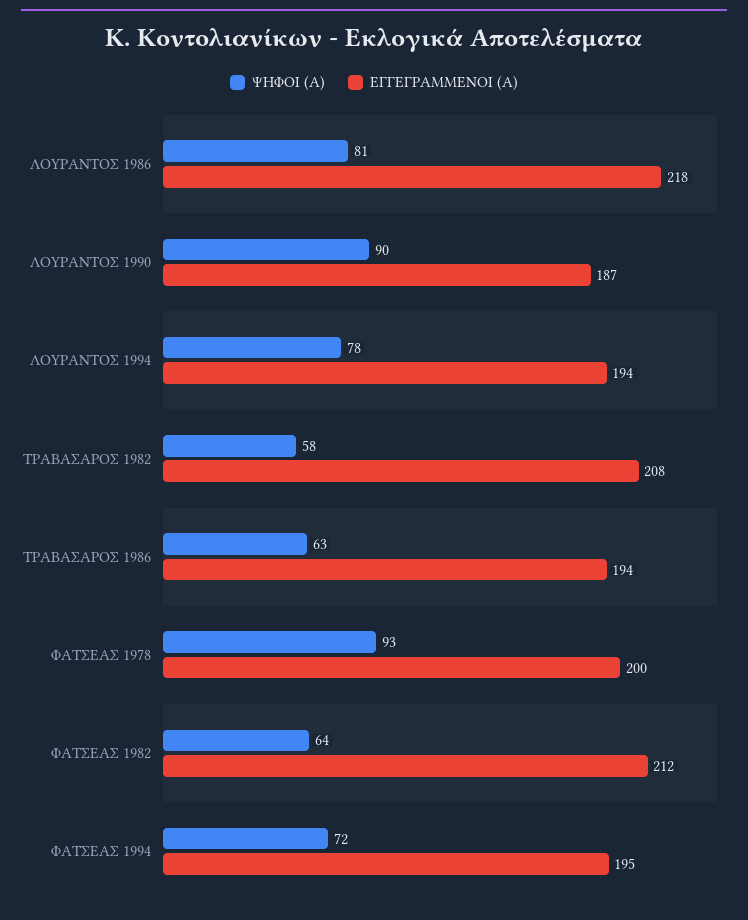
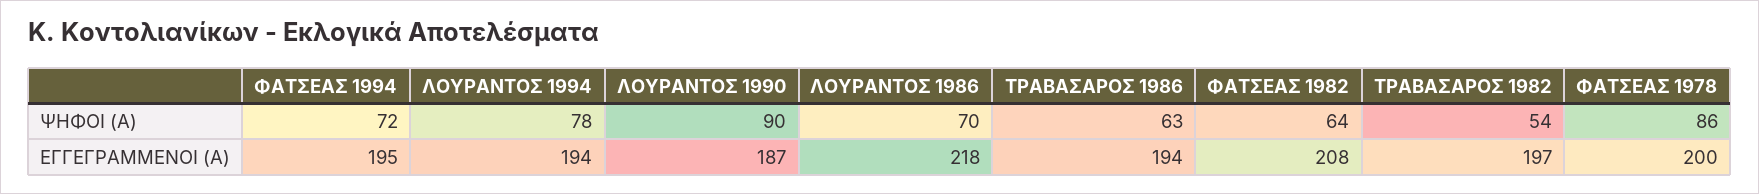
  {
    "ΨΗΦΟΙ (Α)": {
-     "ΛΟΥΡΑΝΤΟΣ 1986": 81,
+     "ΛΟΥΡΑΝΤΟΣ 1986": 70,
      "ΛΟΥΡΑΝΤΟΣ 1990": 90,
      "ΛΟΥΡΑΝΤΟΣ 1994": 78,
-     "ΤΡΑΒΑΣΑΡΟΣ 1982": 58,
+     "ΤΡΑΒΑΣΑΡΟΣ 1982": 54,
      "ΤΡΑΒΑΣΑΡΟΣ 1986": 63,
-     "ΦΑΤΣΕΑΣ 1978": 93,
+     "ΦΑΤΣΕΑΣ 1978": 86,
      "ΦΑΤΣΕΑΣ 1982": 64,
      "ΦΑΤΣΕΑΣ 1994": 72
    },
    "ΕΓΓΕΓΡΑΜΜΕΝΟΙ (Α)": {
      "ΛΟΥΡΑΝΤΟΣ 1986": 218,
      "ΛΟΥΡΑΝΤΟΣ 1990": 187,
      "ΛΟΥΡΑΝΤΟΣ 1994": 194,
-     "ΤΡΑΒΑΣΑΡΟΣ 1982": 208,
+     "ΤΡΑΒΑΣΑΡΟΣ 1982": 197,
      "ΤΡΑΒΑΣΑΡΟΣ 1986": 194,
      "ΦΑΤΣΕΑΣ 1978": 200,
-     "ΦΑΤΣΕΑΣ 1982": 212,
+     "ΦΑΤΣΕΑΣ 1982": 208,
      "ΦΑΤΣΕΑΣ 1994": 195
    }
  }

